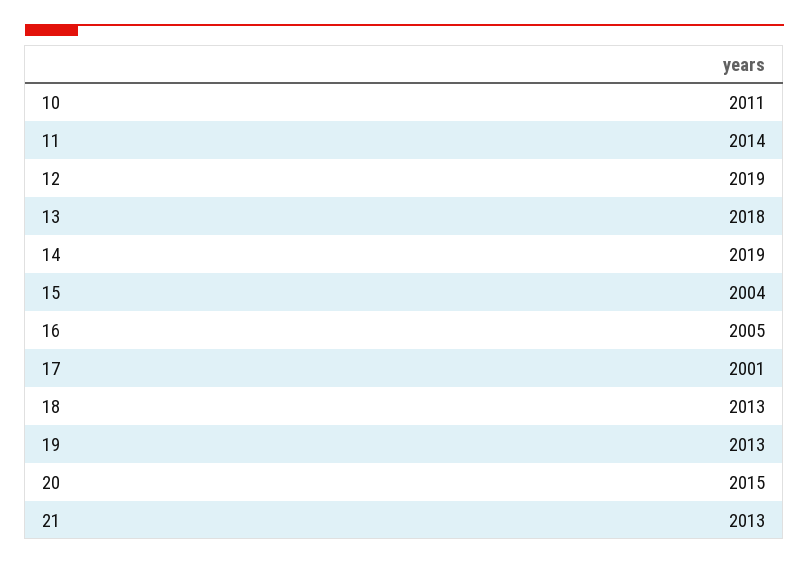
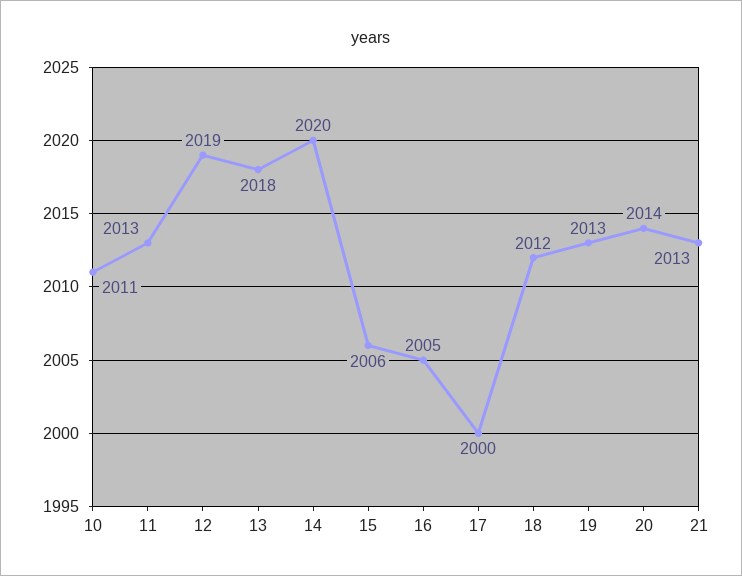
  {
    "10": 2011,
-   "11": 2014,
+   "11": 2013,
    "12": 2019,
    "13": 2018,
-   "14": 2019,
+   "14": 2020,
-   "15": 2004,
+   "15": 2006,
    "16": 2005,
-   "17": 2001,
+   "17": 2000,
-   "18": 2013,
+   "18": 2012,
    "19": 2013,
-   "20": 2015,
+   "20": 2014,
    "21": 2013
  }

